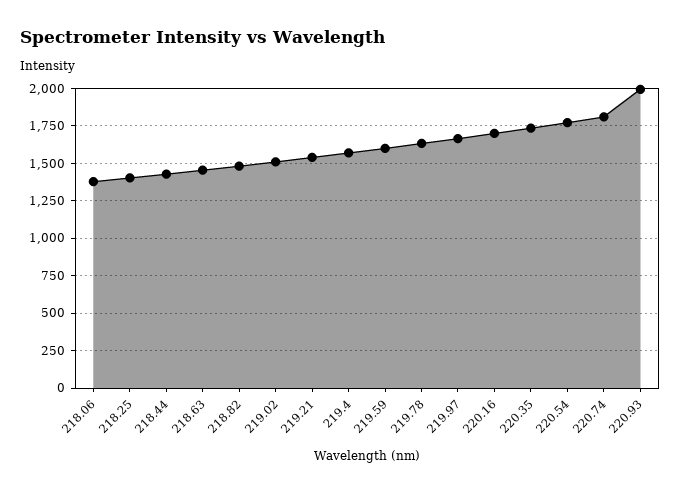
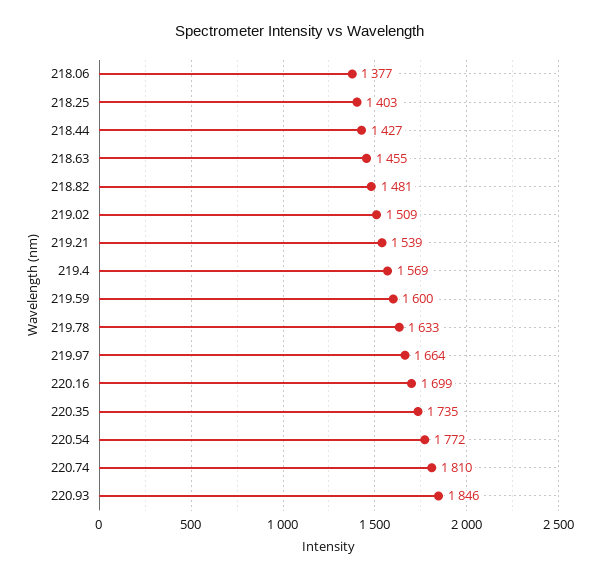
  {
    "218.06": 1377,
    "218.25": 1403,
    "218.44": 1427,
    "218.63": 1455,
    "218.82": 1481,
    "219.02": 1509,
    "219.21": 1539,
    "219.4": 1569,
    "219.59": 1600,
    "219.78": 1633,
    "219.97": 1664,
    "220.16": 1699,
    "220.35": 1735,
    "220.54": 1772,
    "220.74": 1810,
-   "220.93": 2000
+   "220.93": 1846
  }

